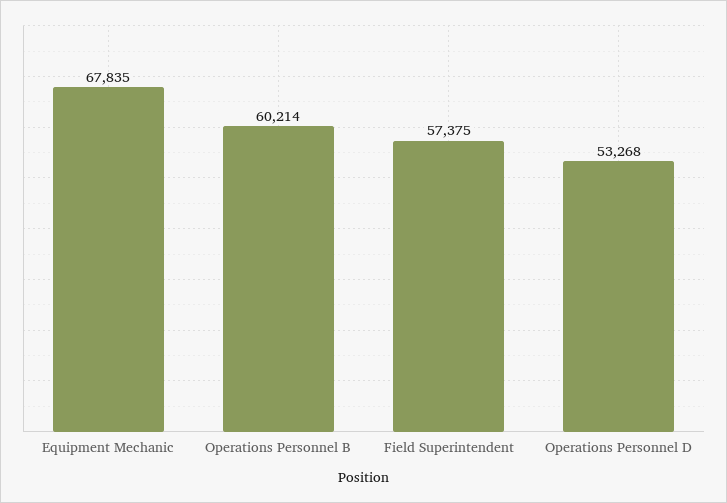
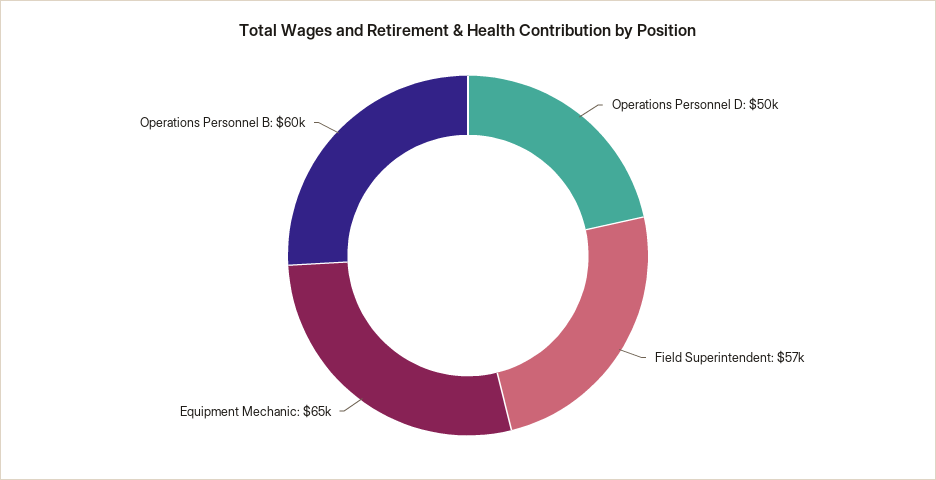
  {
-   "Equipment Mechanic": 67835,
+   "Equipment Mechanic": 65000,
    "Operations Personnel B": 60214,
    "Field Superintendent": 57375,
-   "Operations Personnel D": 53268
+   "Operations Personnel D": 50000
  }

